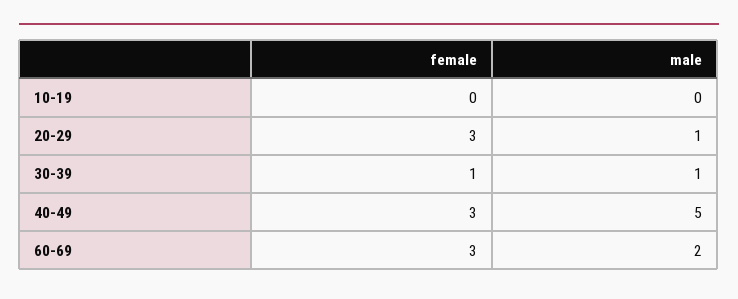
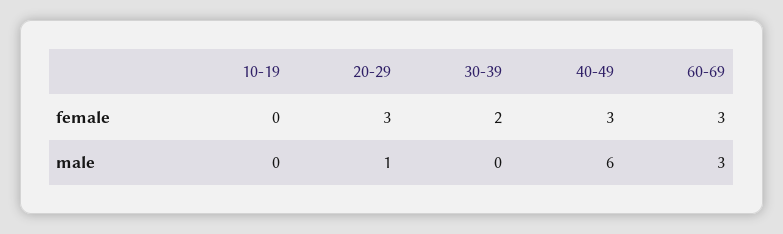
  {
    "female": {
      "10-19": 0,
      "20-29": 3,
-     "30-39": 1,
+     "30-39": 2,
      "40-49": 3,
      "60-69": 3
    },
    "male": {
      "10-19": 0,
      "20-29": 1,
-     "30-39": 1,
+     "30-39": 0,
-     "40-49": 5,
+     "40-49": 6,
-     "60-69": 2
+     "60-69": 3
    }
  }

